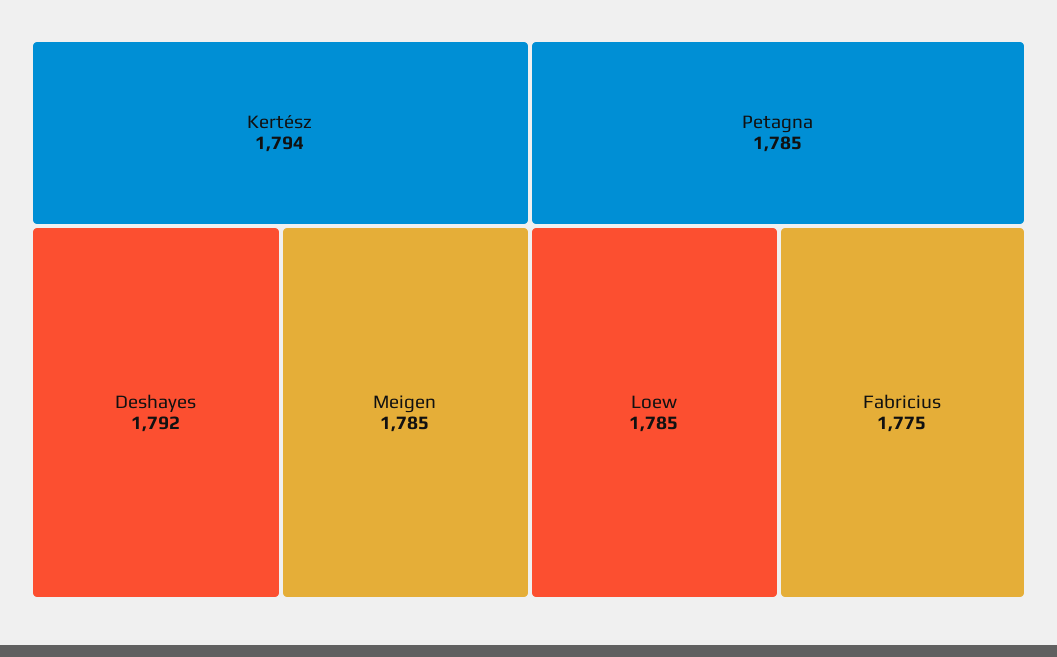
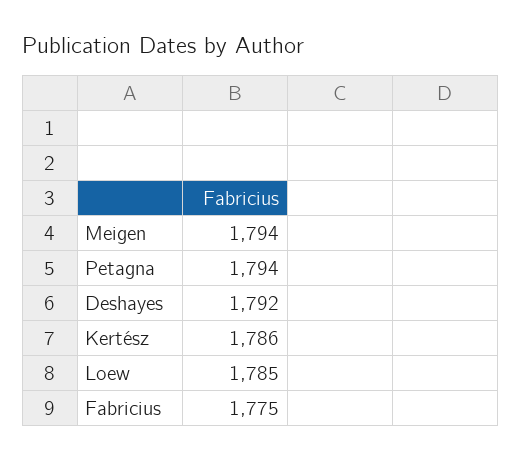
  {
-   "Kertész": 1794,
+   "Kertész": 1786,
    "Deshayes": 1792,
-   "Meigen": 1785,
+   "Meigen": 1794,
-   "Petagna": 1785,
+   "Petagna": 1794,
    "Loew": 1785,
    "Fabricius": 1775
  }

